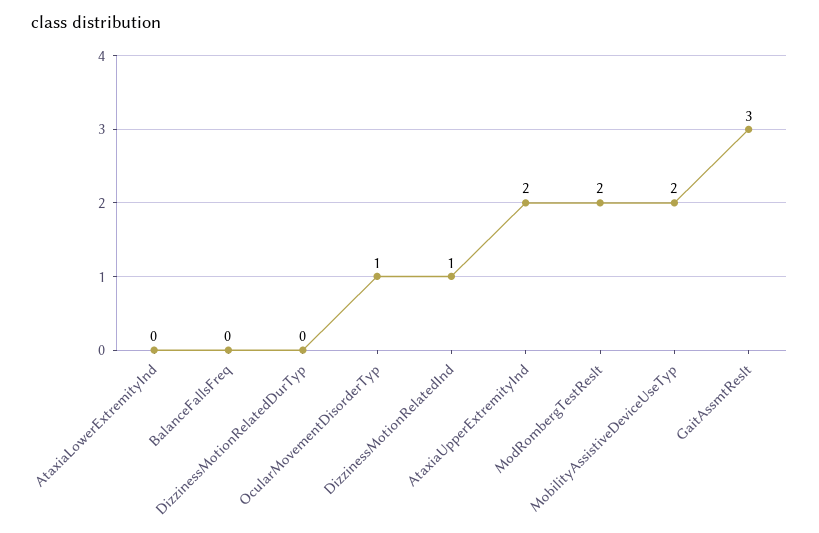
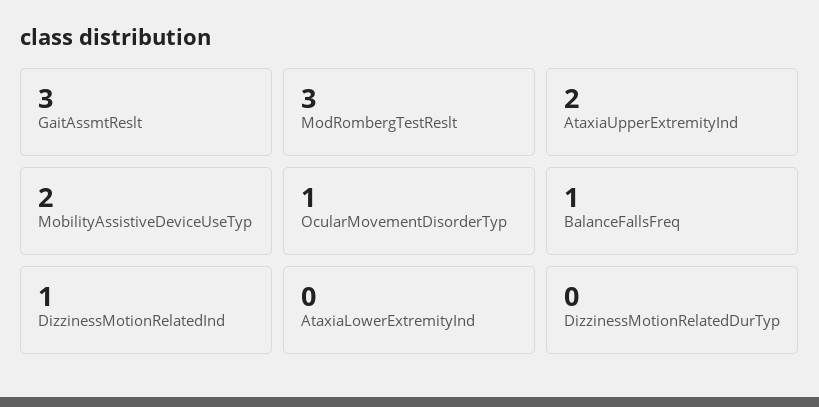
  {
    "AtaxiaLowerExtremityInd": 0,
-   "BalanceFallsFreq": 0,
+   "BalanceFallsFreq": 1,
    "DizzinessMotionRelatedDurTyp": 0,
    "OcularMovementDisorderTyp": 1,
    "DizzinessMotionRelatedInd": 1,
    "AtaxiaUpperExtremityInd": 2,
-   "ModRombergTestReslt": 2,
+   "ModRombergTestReslt": 3,
    "MobilityAssistiveDeviceUseTyp": 2,
    "GaitAssmtReslt": 3
  }

